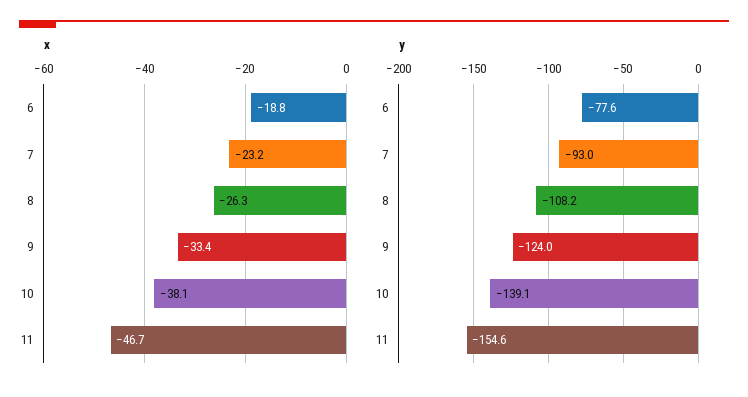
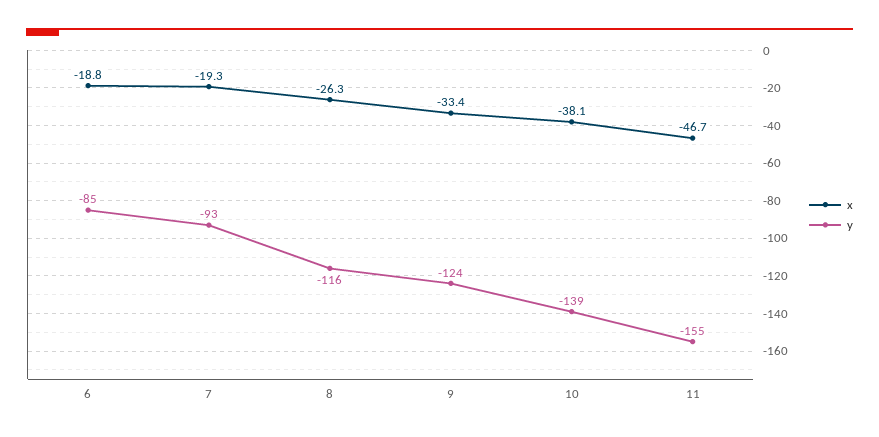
  {
    "x": {
      "6": -18.8,
-     "7": -23.2,
+     "7": -19.3,
      "8": -26.3,
      "9": -33.4,
      "10": -38.1,
      "11": -46.7
    },
    "y": {
-     "6": -77.6,
+     "6": -85,
      "7": -93,
-     "8": -108.2,
+     "8": -116,
      "9": -124,
      "10": -139.1,
      "11": -154.6
    }
  }

